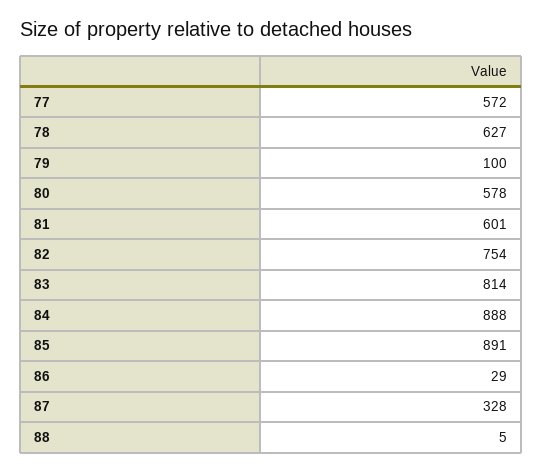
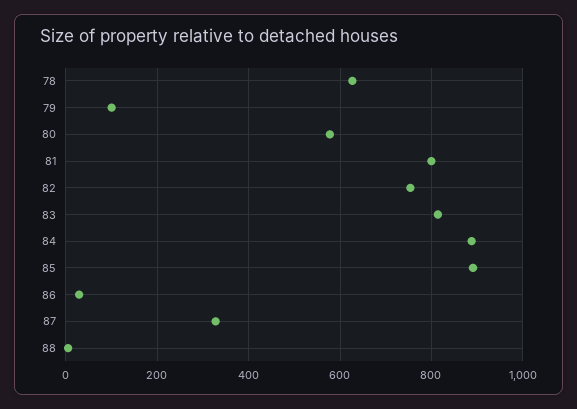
  {
-   "77": 572,
    "78": 627,
    "79": 100,
    "80": 578,
-   "81": 601,
+   "81": 800,
    "82": 754,
    "83": 814,
    "84": 888,
    "85": 891,
    "86": 29,
    "87": 328,
    "88": 5
  }

